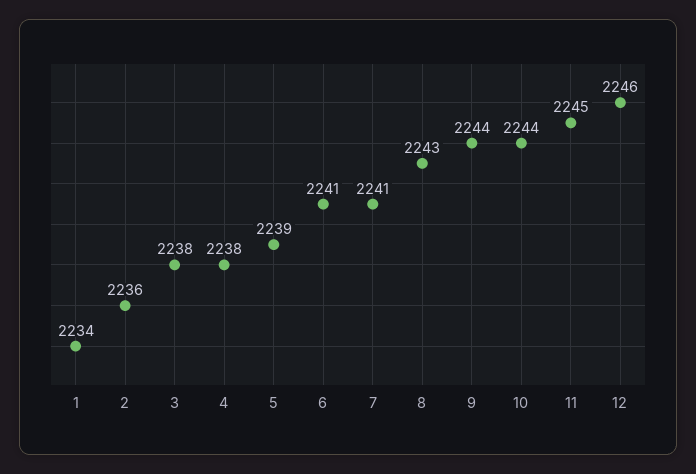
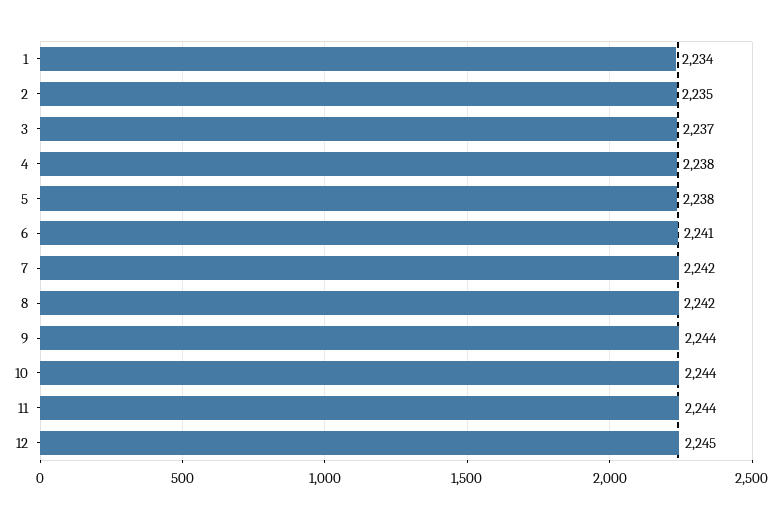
  {
    "1": 2234,
-   "2": 2236,
+   "2": 2235,
-   "3": 2238,
+   "3": 2237,
    "4": 2238,
-   "5": 2239,
+   "5": 2238,
    "6": 2241,
-   "7": 2241,
+   "7": 2242,
-   "8": 2243,
+   "8": 2242,
    "9": 2244,
    "10": 2244,
-   "11": 2245,
+   "11": 2244,
-   "12": 2246
+   "12": 2245
  }

